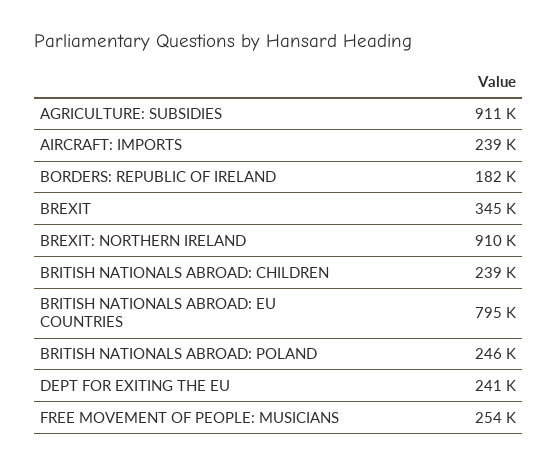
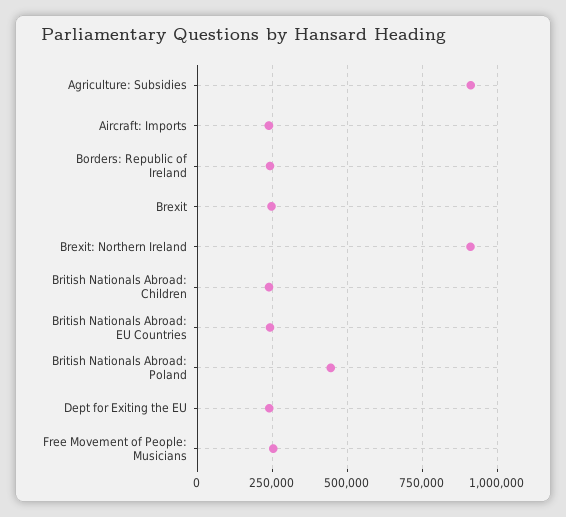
  {
    "AGRICULTURE: SUBSIDIES": 911000,
    "AIRCRAFT: IMPORTS": 239000,
-   "BORDERS: REPUBLIC OF IRELAND": 182000,
+   "BORDERS: REPUBLIC OF IRELAND": 250000,
-   "BREXIT": 345000,
+   "BREXIT": 250000,
    "BREXIT: NORTHERN IRELAND": 910000,
    "BRITISH NATIONALS ABROAD: CHILDREN": 239000,
-   "BRITISH NATIONALS ABROAD: EU COUNTRIES": 795000,
+   "BRITISH NATIONALS ABROAD: EU COUNTRIES": 250000,
-   "BRITISH NATIONALS ABROAD: POLAND": 246000,
+   "BRITISH NATIONALS ABROAD: POLAND": 450000,
    "DEPT FOR EXITING THE EU": 241000,
    "FREE MOVEMENT OF PEOPLE: MUSICIANS": 254000
  }

